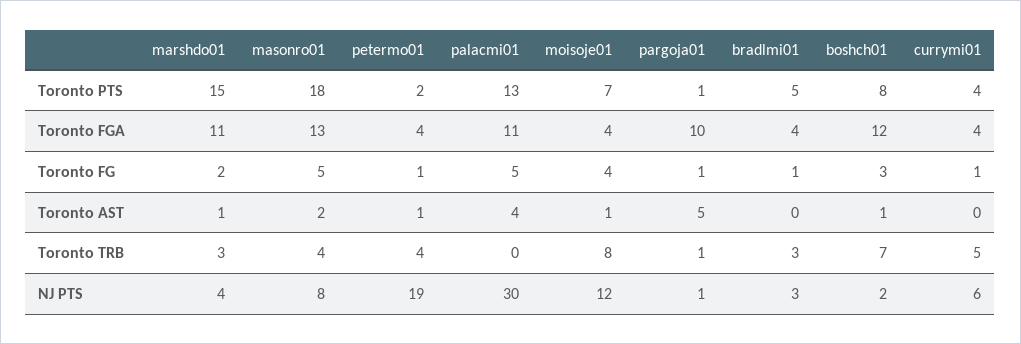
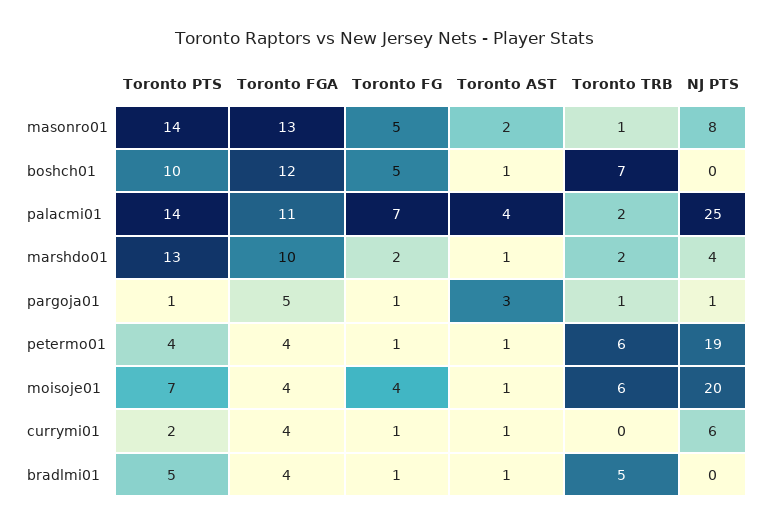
  {
    "marshdo01": {
-     "Toronto PTS": 15,
+     "Toronto PTS": 13,
-     "Toronto FGA": 11,
+     "Toronto FGA": 10,
      "Toronto FG": 2,
      "Toronto AST": 1,
-     "Toronto TRB": 3,
+     "Toronto TRB": 2,
      "NJ PTS": 4
    },
    "masonro01": {
-     "Toronto PTS": 18,
+     "Toronto PTS": 14,
      "Toronto FGA": 13,
      "Toronto FG": 5,
      "Toronto AST": 2,
-     "Toronto TRB": 4,
+     "Toronto TRB": 1,
      "NJ PTS": 8
    },
    "petermo01": {
-     "Toronto PTS": 2,
+     "Toronto PTS": 4,
      "Toronto FGA": 4,
      "Toronto FG": 1,
      "Toronto AST": 1,
-     "Toronto TRB": 4,
+     "Toronto TRB": 6,
      "NJ PTS": 19
    },
    "palacmi01": {
-     "Toronto PTS": 13,
+     "Toronto PTS": 14,
      "Toronto FGA": 11,
-     "Toronto FG": 5,
+     "Toronto FG": 7,
      "Toronto AST": 4,
-     "Toronto TRB": 0,
+     "Toronto TRB": 2,
-     "NJ PTS": 30
+     "NJ PTS": 25
    },
    "moisoje01": {
      "Toronto PTS": 7,
      "Toronto FGA": 4,
      "Toronto FG": 4,
      "Toronto AST": 1,
-     "Toronto TRB": 8,
+     "Toronto TRB": 6,
-     "NJ PTS": 12
+     "NJ PTS": 20
    },
    "pargoja01": {
      "Toronto PTS": 1,
-     "Toronto FGA": 10,
+     "Toronto FGA": 5,
      "Toronto FG": 1,
-     "Toronto AST": 5,
+     "Toronto AST": 3,
      "Toronto TRB": 1,
      "NJ PTS": 1
    },
    "bradlmi01": {
      "Toronto PTS": 5,
      "Toronto FGA": 4,
      "Toronto FG": 1,
-     "Toronto AST": 0,
+     "Toronto AST": 1,
-     "Toronto TRB": 3,
+     "Toronto TRB": 5,
-     "NJ PTS": 3
+     "NJ PTS": 0
    },
    "boshch01": {
-     "Toronto PTS": 8,
+     "Toronto PTS": 10,
      "Toronto FGA": 12,
-     "Toronto FG": 3,
+     "Toronto FG": 5,
      "Toronto AST": 1,
      "Toronto TRB": 7,
-     "NJ PTS": 2
+     "NJ PTS": 0
    },
    "currymi01": {
-     "Toronto PTS": 4,
+     "Toronto PTS": 2,
      "Toronto FGA": 4,
      "Toronto FG": 1,
-     "Toronto AST": 0,
+     "Toronto AST": 1,
-     "Toronto TRB": 5,
+     "Toronto TRB": 0,
      "NJ PTS": 6
    }
  }

